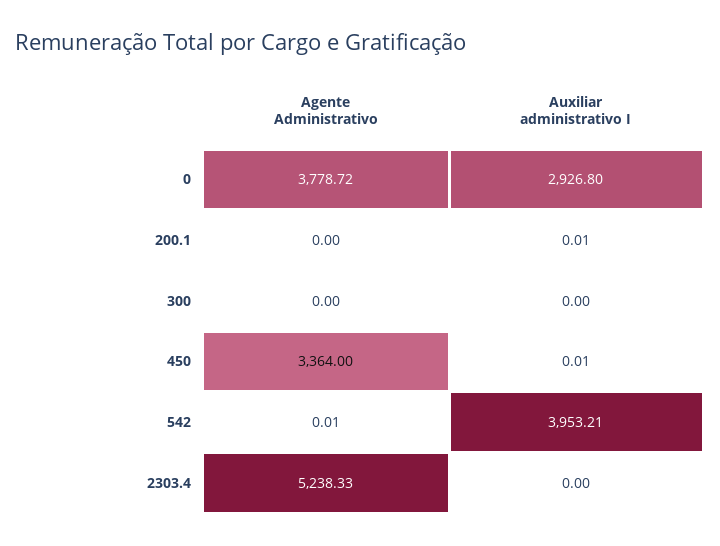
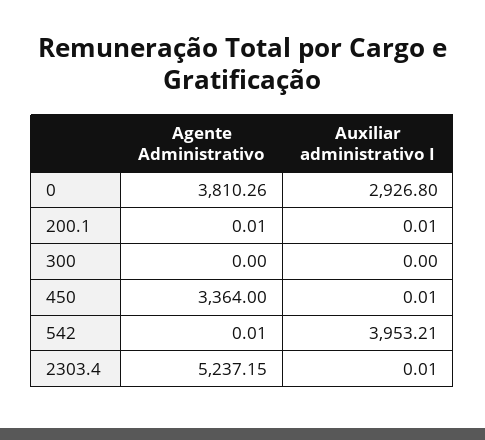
  {
    "Agente Administrativo": {
-     "0": 3778.72,
+     "0": 3810.26,
-     "200.1": 0,
+     "200.1": 0.01,
      "300": 0,
      "450": 3364,
      "542": 0.01,
-     "2303.4": 5238.33
+     "2303.4": 5237.15
    },
    "Auxiliar administrativo I": {
      "0": 2926.8,
      "200.1": 0.01,
      "300": 0,
      "450": 0.01,
      "542": 3953.21,
-     "2303.4": 0
+     "2303.4": 0.01
    }
  }

